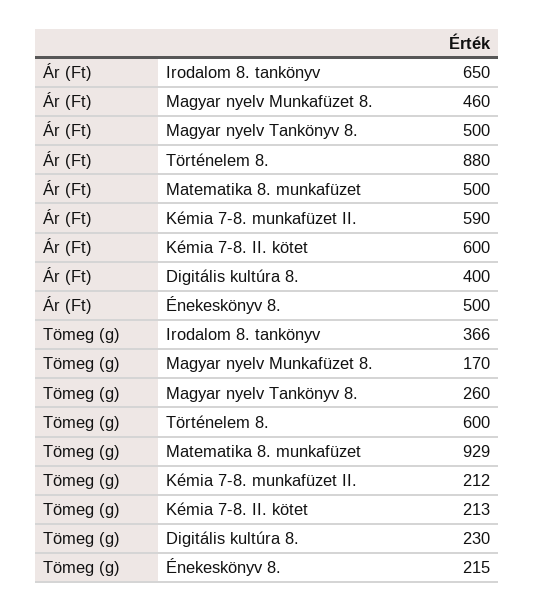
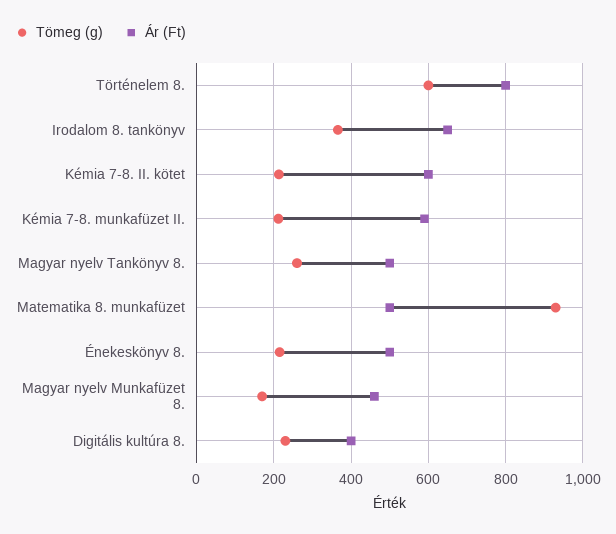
  {
    "Ár (Ft)": {
      "Irodalom 8. tankönyv": 650,
      "Magyar nyelv Munkafüzet 8.": 460,
      "Magyar nyelv Tankönyv 8.": 500,
-     "Történelem 8.": 880,
+     "Történelem 8.": 800,
      "Matematika 8. munkafüzet": 500,
      "Kémia 7-8. munkafüzet II.": 590,
      "Kémia 7-8. II. kötet": 600,
      "Digitális kultúra 8.": 400,
      "Énekeskönyv 8.": 500
    },
    "Tömeg (g)": {
      "Irodalom 8. tankönyv": 366,
      "Magyar nyelv Munkafüzet 8.": 170,
      "Magyar nyelv Tankönyv 8.": 260,
      "Történelem 8.": 600,
      "Matematika 8. munkafüzet": 929,
      "Kémia 7-8. munkafüzet II.": 212,
      "Kémia 7-8. II. kötet": 213,
      "Digitális kultúra 8.": 230,
      "Énekeskönyv 8.": 215
    }
  }

